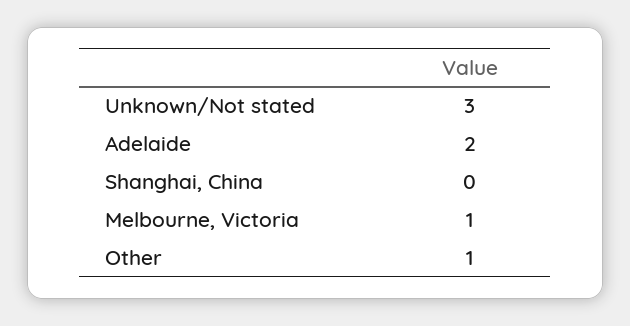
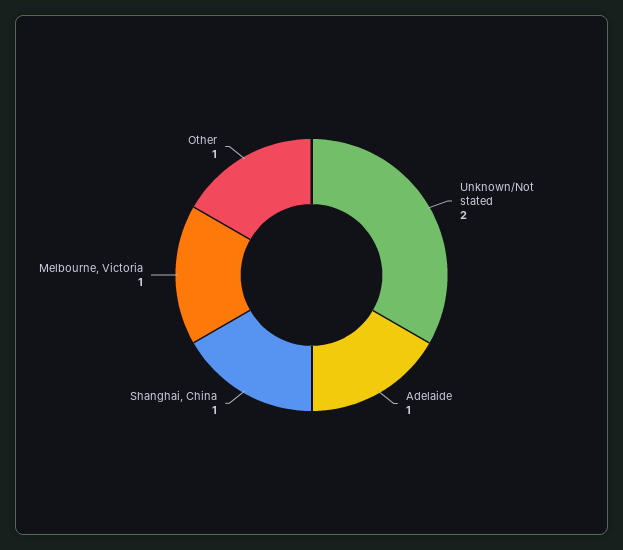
  {
-   "Unknown/Not stated": 3,
+   "Unknown/Not stated": 2,
-   "Adelaide": 2,
+   "Adelaide": 1,
-   "Shanghai, China": 0,
+   "Shanghai, China": 1,
    "Melbourne, Victoria": 1,
    "Other": 1
  }

